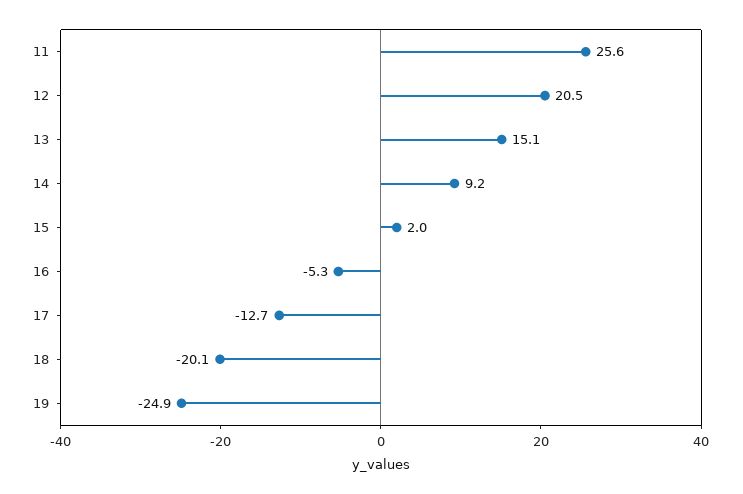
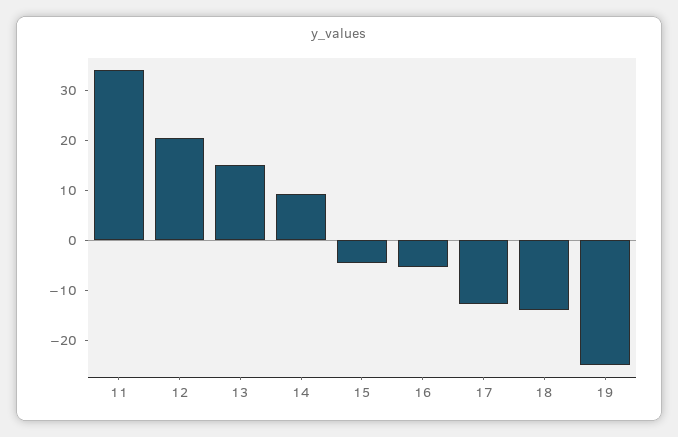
  {
-   "11": 25.6,
+   "11": 34,
    "12": 20.5,
    "13": 15.1,
    "14": 9.2,
-   "15": 2,
+   "15": -4,
    "16": -5.3,
    "17": -12.7,
-   "18": -20.1,
+   "18": -14,
    "19": -24.9
  }

